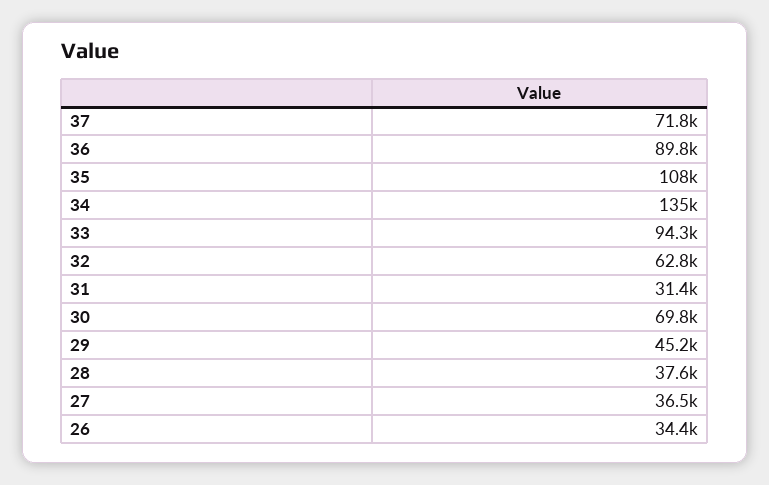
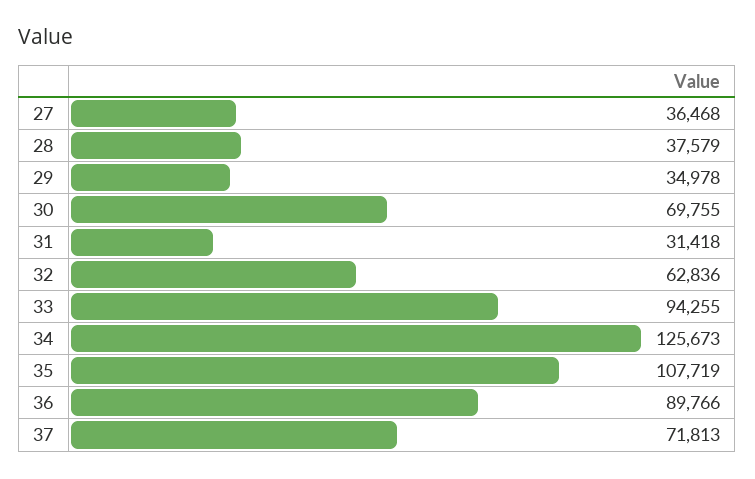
  {
    "37": 71813,
    "36": 89766,
    "35": 107719,
-   "34": 135000,
+   "34": 125673,
    "33": 94255,
    "32": 62836,
    "31": 31418,
    "30": 69755,
-   "29": 45200,
+   "29": 34978,
    "28": 37579,
-   "27": 36468,
+   "27": 36468
-   "26": 34400
  }

